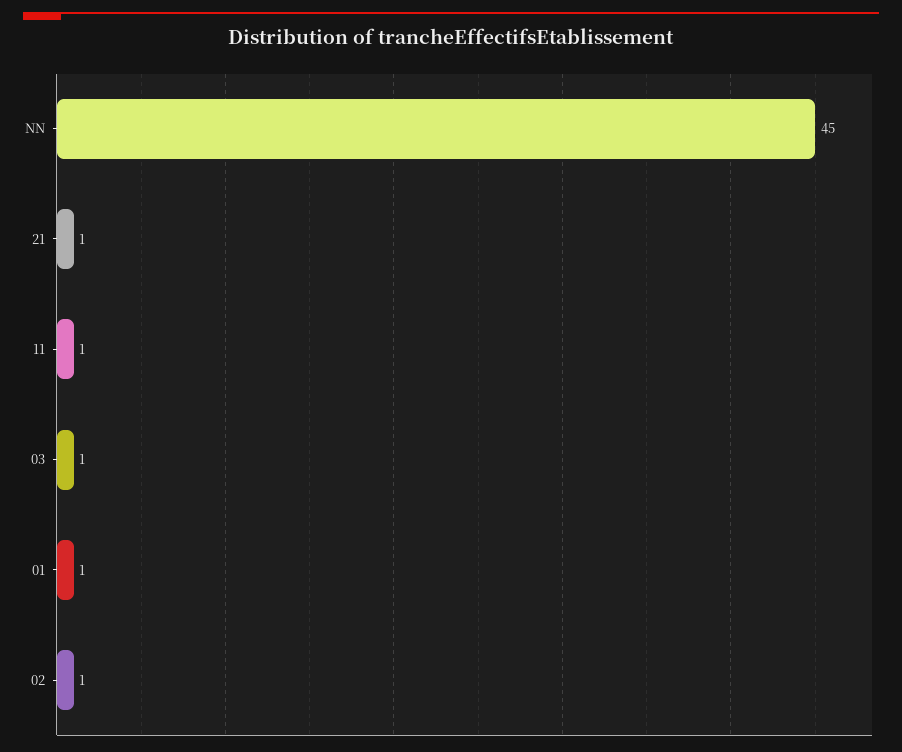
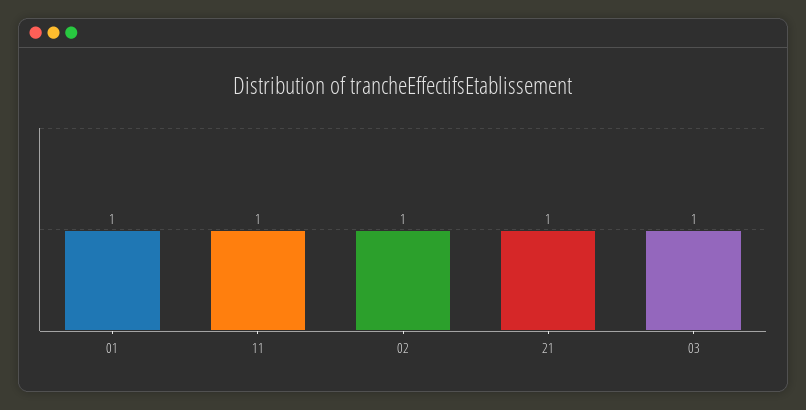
  {
-   "NN": 45,
    "21": 1,
    "11": 1,
    "03": 1,
    "01": 1,
    "02": 1
  }

